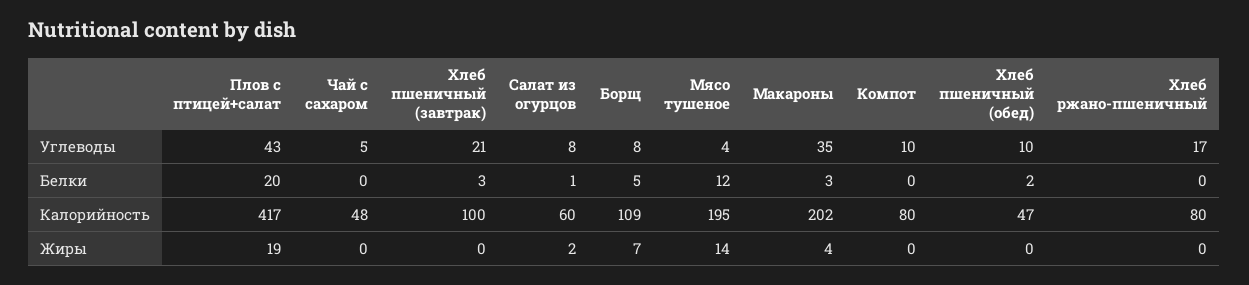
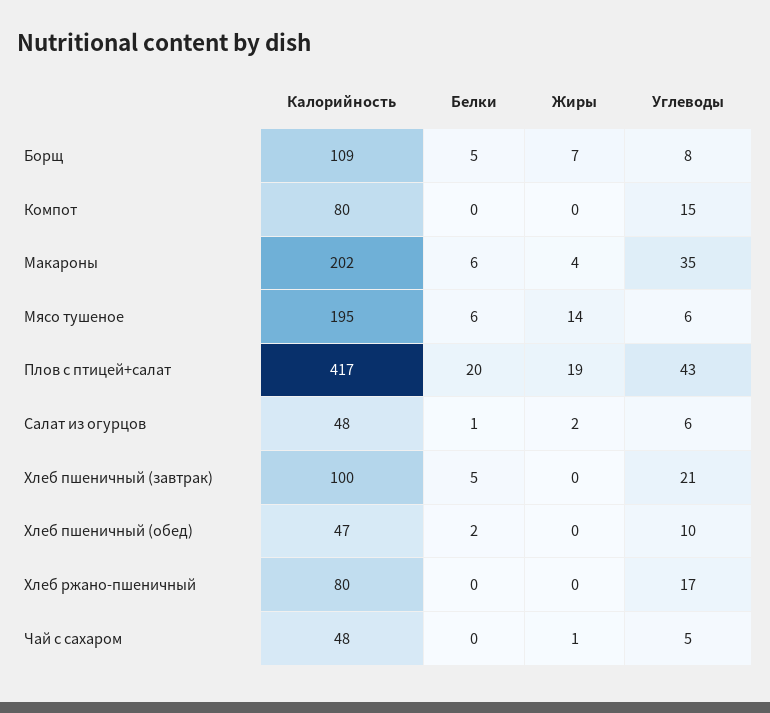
  {
    "Плов с птицей+салат": {
      "Углеводы": 43,
      "Белки": 20,
      "Калорийность": 417,
      "Жиры": 19
    },
    "Чай с сахаром": {
      "Углеводы": 5,
      "Белки": 0,
      "Калорийность": 48,
-     "Жиры": 0
+     "Жиры": 1
    },
    "Хлеб пшеничный (завтрак)": {
      "Углеводы": 21,
-     "Белки": 3,
+     "Белки": 5,
      "Калорийность": 100,
      "Жиры": 0
    },
    "Салат из огурцов": {
-     "Углеводы": 8,
+     "Углеводы": 6,
      "Белки": 1,
-     "Калорийность": 60,
+     "Калорийность": 48,
      "Жиры": 2
    },
    "Борщ": {
      "Углеводы": 8,
      "Белки": 5,
      "Калорийность": 109,
      "Жиры": 7
    },
    "Мясо тушеное": {
-     "Углеводы": 4,
+     "Углеводы": 6,
-     "Белки": 12,
+     "Белки": 6,
      "Калорийность": 195,
      "Жиры": 14
    },
    "Макароны": {
      "Углеводы": 35,
-     "Белки": 3,
+     "Белки": 6,
      "Калорийность": 202,
      "Жиры": 4
    },
    "Компот": {
-     "Углеводы": 10,
+     "Углеводы": 15,
      "Белки": 0,
      "Калорийность": 80,
      "Жиры": 0
    },
    "Хлеб пшеничный (обед)": {
      "Углеводы": 10,
      "Белки": 2,
      "Калорийность": 47,
      "Жиры": 0
    },
    "Хлеб ржано-пшеничный": {
      "Углеводы": 17,
      "Белки": 0,
      "Калорийность": 80,
      "Жиры": 0
    }
  }

